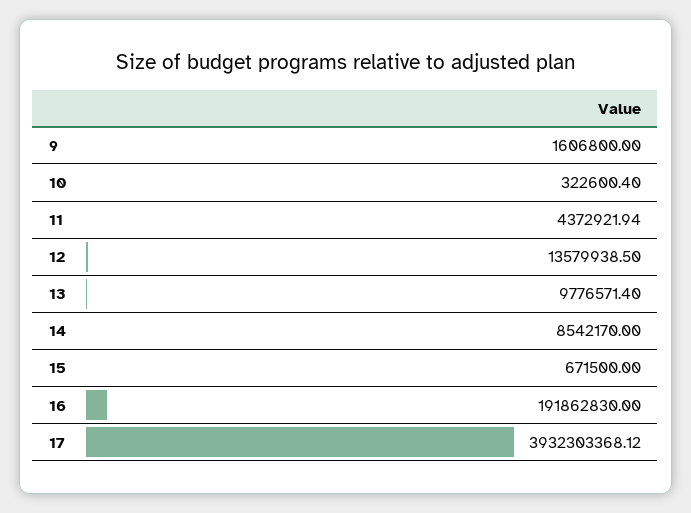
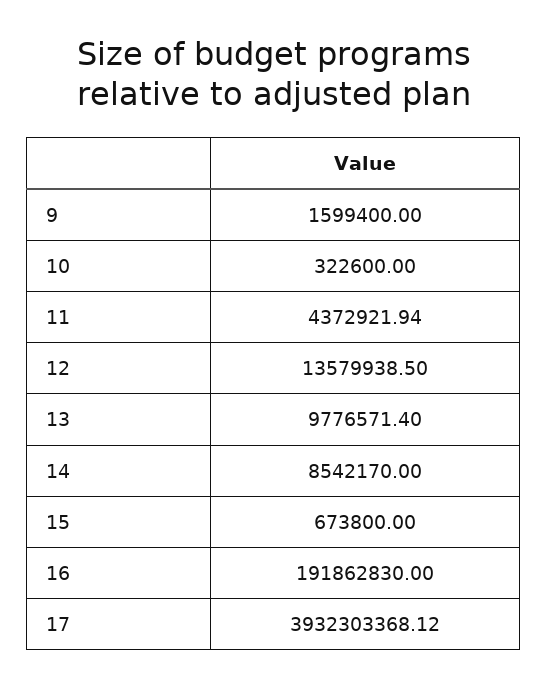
  {
-   "9": 1606800,
+   "9": 1599400,
-   "10": 322600.4,
+   "10": 322600,
    "11": 4372921.94,
    "12": 13579938.5,
    "13": 9776571.4,
    "14": 8542170,
-   "15": 671500,
+   "15": 673800,
    "16": 191862830,
    "17": 3932303368.12
  }

